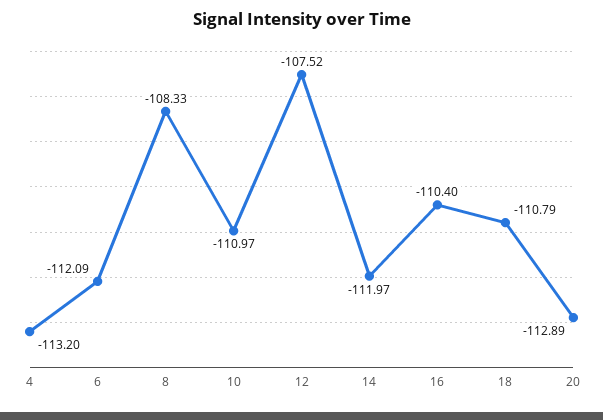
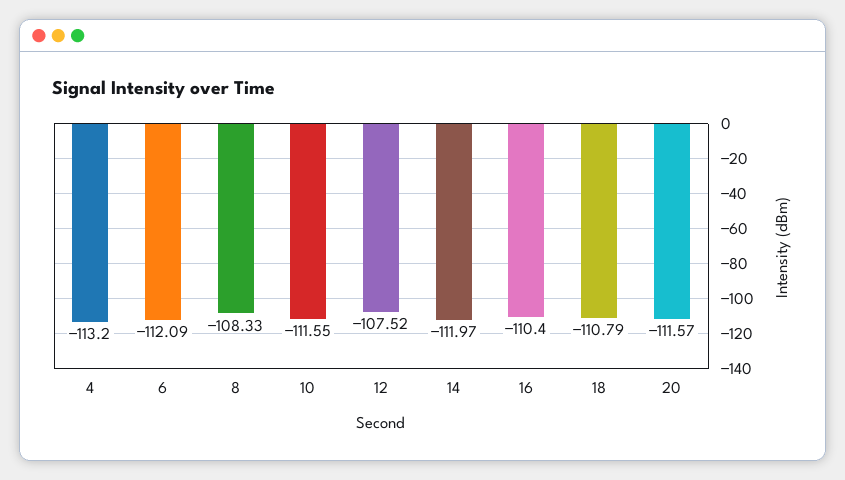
  {
    "4": -113.2,
    "6": -112.09,
    "8": -108.33,
-   "10": -110.97,
+   "10": -111.55,
    "12": -107.52,
    "14": -111.97,
    "16": -110.4,
    "18": -110.79,
-   "20": -112.89
+   "20": -111.57
  }

